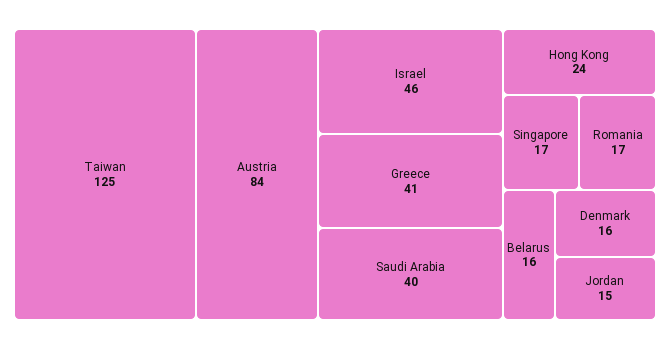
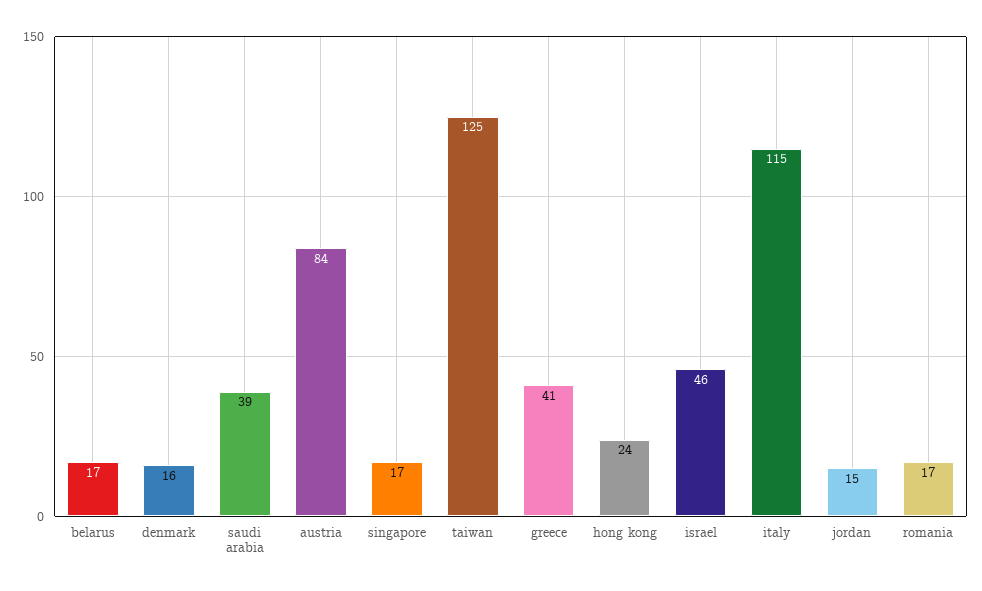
  {
    "Taiwan": 125,
    "Austria": 84,
    "Israel": 46,
    "Greece": 41,
-   "Saudi Arabia": 40,
+   "Saudi Arabia": 39,
    "Hong Kong": 24,
    "Singapore": 17,
    "Romania": 17,
-   "Belarus": 16,
+   "Belarus": 17,
    "Denmark": 16,
-   "Jordan": 15
+   "Jordan": 15,
+   "italy": 115
  }

